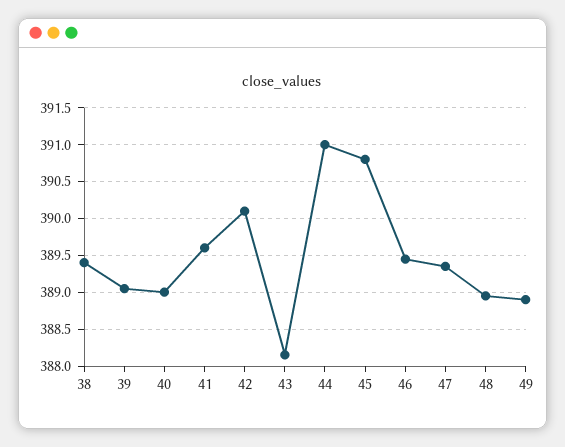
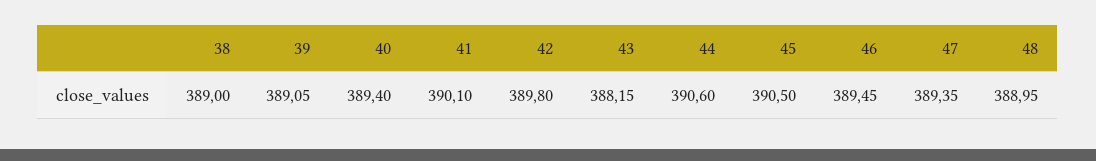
  {
-   "38": 389.4,
+   "38": 389,
    "39": 389.05,
-   "40": 389,
+   "40": 389.4,
-   "41": 389.6,
+   "41": 390.1,
-   "42": 390.1,
+   "42": 389.8,
    "43": 388.15,
-   "44": 391,
+   "44": 390.6,
-   "45": 390.8,
+   "45": 390.5,
    "46": 389.45,
    "47": 389.35,
-   "48": 388.95,
+   "48": 388.95
-   "49": 388.9
  }

